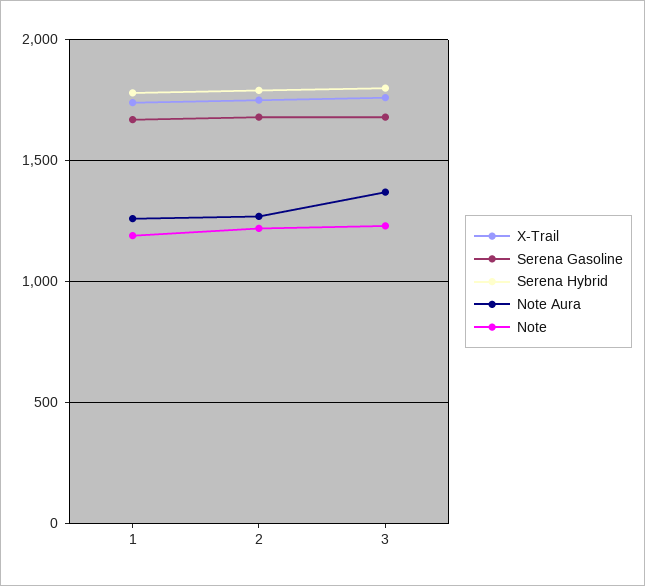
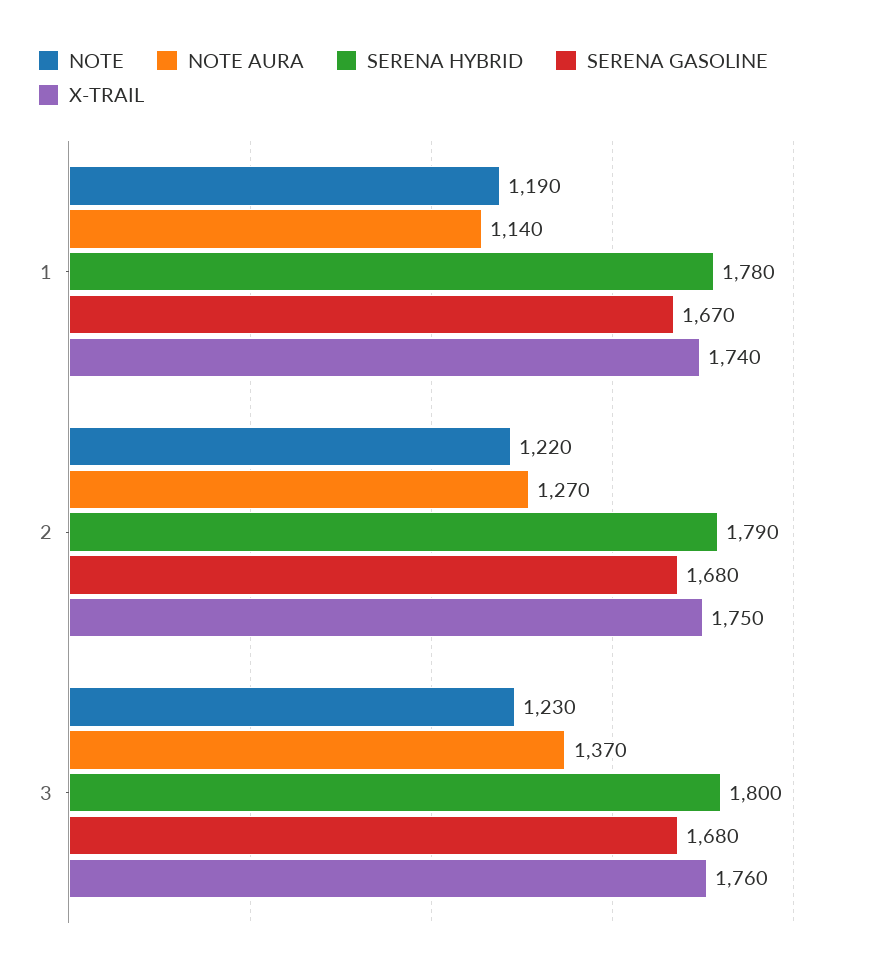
  {
    "X-Trail": {
      "1": 1740,
      "2": 1750,
      "3": 1760
    },
    "Serena Gasoline": {
      "1": 1670,
      "2": 1680,
      "3": 1680
    },
    "Serena Hybrid": {
      "1": 1780,
      "2": 1790,
      "3": 1800
    },
    "Note Aura": {
-     "1": 1250,
+     "1": 1140,
      "2": 1270,
      "3": 1370
    },
    "Note": {
      "1": 1190,
      "2": 1220,
      "3": 1230
    }
  }

